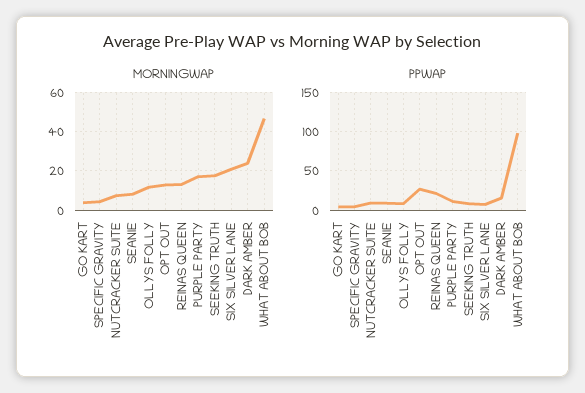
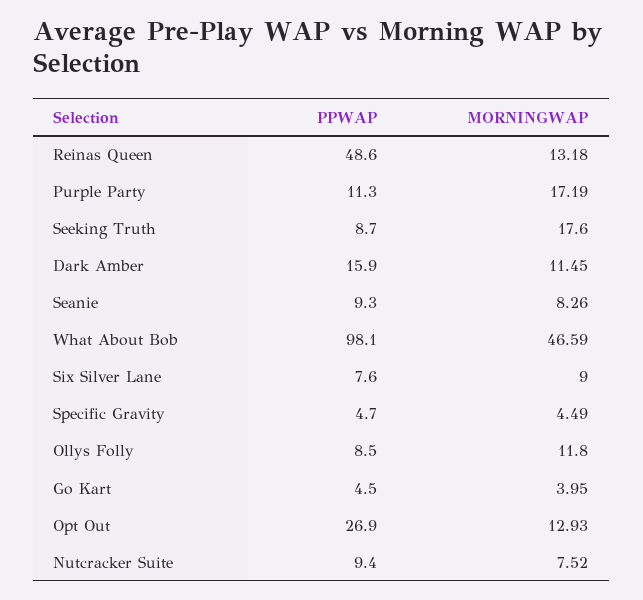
  {
    "MORNINGWAP": {
      "GO KART": 3.95,
      "SPECIFIC GRAVITY": 4.49,
      "NUTCRACKER SUITE": 7.52,
      "SEANIE": 8.26,
      "OLLYS FOLLY": 11.8,
      "OPT OUT": 12.93,
      "REINAS QUEEN": 13.18,
      "PURPLE PARTY": 17.19,
      "SEEKING TRUTH": 17.6,
-     "SIX SILVER LANE": 20,
+     "SIX SILVER LANE": 9,
-     "DARK AMBER": 25,
+     "DARK AMBER": 11.45,
      "WHAT ABOUT BOB": 46.59
    },
    "PPWAP": {
      "GO KART": 4.5,
      "SPECIFIC GRAVITY": 4.7,
      "NUTCRACKER SUITE": 9.4,
      "SEANIE": 9.3,
      "OLLYS FOLLY": 8.5,
      "OPT OUT": 26.9,
-     "REINAS QUEEN": 20,
+     "REINAS QUEEN": 48.6,
      "PURPLE PARTY": 11.3,
      "SEEKING TRUTH": 8.7,
      "SIX SILVER LANE": 7.6,
      "DARK AMBER": 15.9,
      "WHAT ABOUT BOB": 98.1
    }
  }

